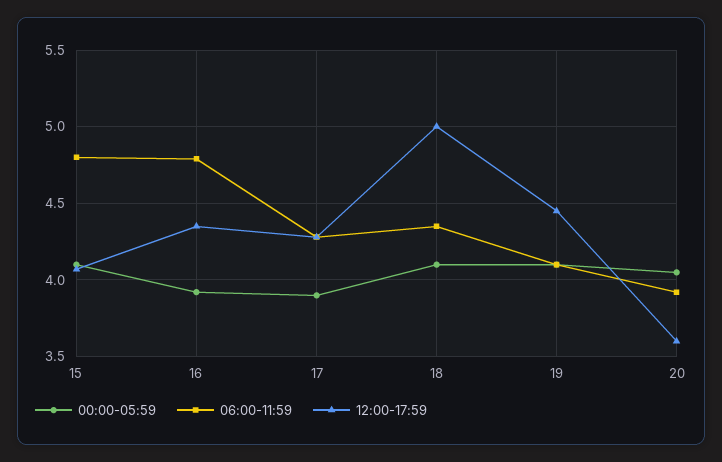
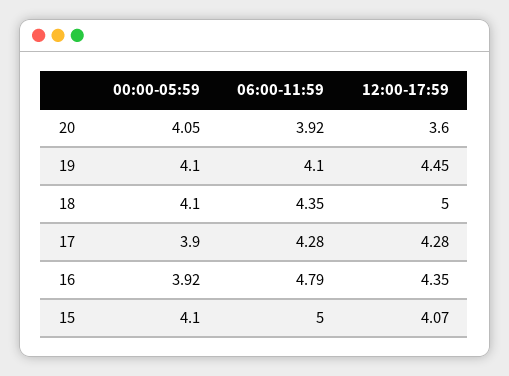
  {
    "00:00-05:59": {
      "15": 4.1,
      "16": 3.92,
      "17": 3.9,
      "18": 4.1,
      "19": 4.1,
      "20": 4.05
    },
    "06:00-11:59": {
-     "15": 4.8,
+     "15": 5,
      "16": 4.79,
      "17": 4.28,
      "18": 4.35,
      "19": 4.1,
      "20": 3.92
    },
    "12:00-17:59": {
      "15": 4.07,
      "16": 4.35,
      "17": 4.28,
      "18": 5,
      "19": 4.45,
      "20": 3.6
    }
  }

